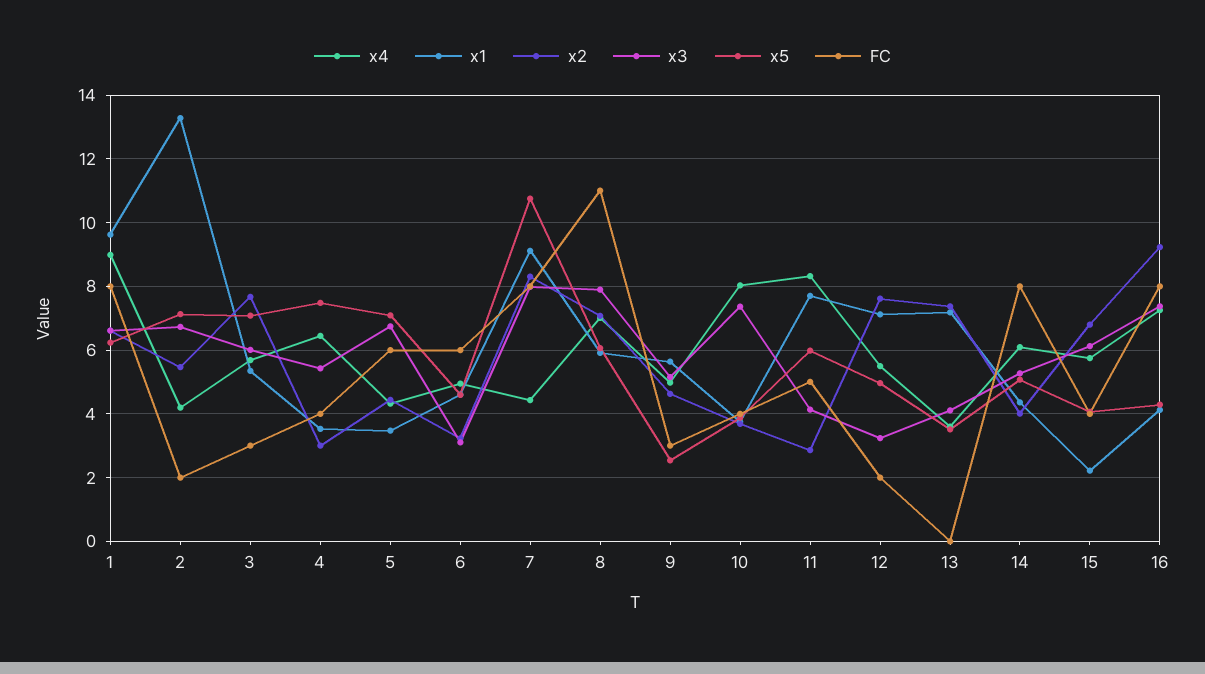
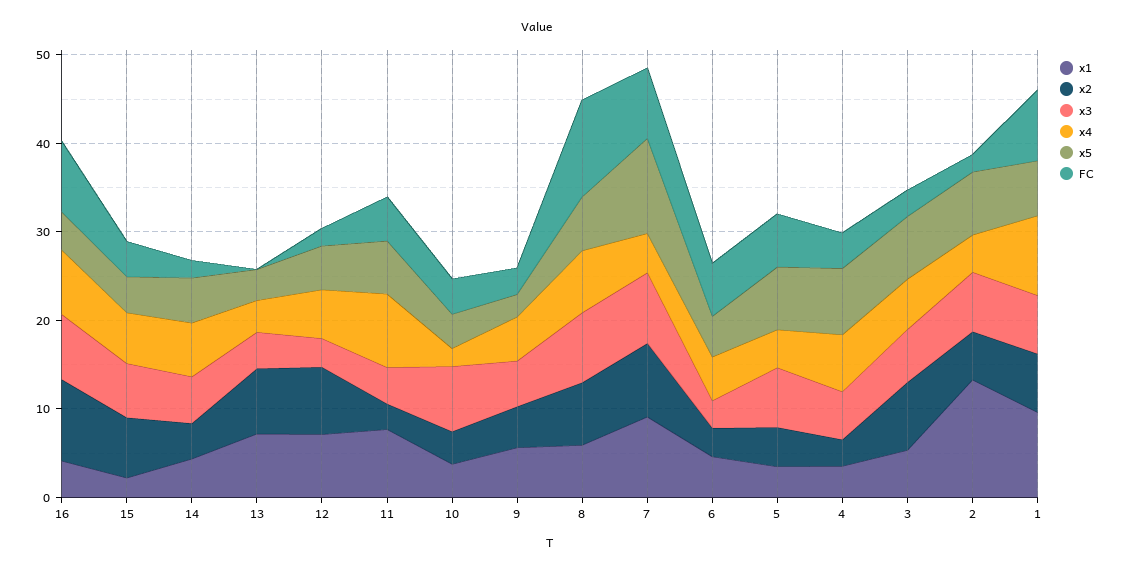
  {
    "x4": {
      "1": 9,
      "2": 4.2,
      "3": 5.6,
      "4": 6.4,
      "5": 4.4,
      "6": 5,
      "7": 4.4,
      "8": 7,
      "9": 5,
-     "10": 8,
+     "10": 2,
      "11": 8.4,
      "12": 5.4,
      "13": 3.6,
      "14": 6,
      "15": 5.8,
      "16": 7.2
    },
    "x1": {
      "1": 9.6,
      "2": 13.2,
      "3": 5.4,
      "4": 3.6,
      "5": 3.4,
      "6": 4.6,
      "7": 9.2,
      "8": 6,
      "9": 5.6,
      "10": 3.8,
      "11": 7.8,
      "12": 7.2,
      "13": 7.2,
      "14": 4.4,
      "15": 2.2,
      "16": 4.2
    },
    "x2": {
      "1": 6.6,
      "2": 5.4,
      "3": 7.6,
      "4": 3,
      "5": 4.4,
      "6": 3.2,
      "7": 8.4,
      "8": 7,
      "9": 4.6,
      "10": 3.6,
      "11": 2.8,
      "12": 7.6,
      "13": 7.4,
      "14": 4,
      "15": 6.8,
      "16": 9.2
    },
    "x3": {
      "1": 6.6,
      "2": 6.8,
      "3": 6,
      "4": 5.4,
      "5": 6.8,
      "6": 3.2,
      "7": 8,
      "8": 7.8,
      "9": 5.2,
      "10": 7.4,
      "11": 4.2,
      "12": 3.2,
      "13": 4.2,
      "14": 5.2,
      "15": 6.2,
      "16": 7.4
    },
    "x5": {
      "1": 6.2,
      "2": 7.2,
      "3": 7,
      "4": 7.4,
      "5": 7,
      "6": 4.6,
      "7": 10.8,
      "8": 6,
      "9": 2.6,
      "10": 3.8,
      "11": 6,
      "12": 5,
      "13": 3.6,
      "14": 5,
      "15": 4,
      "16": 4.2
    },
    "FC": {
      "1": 8,
      "2": 2,
      "3": 3,
      "4": 4,
      "5": 6,
      "6": 6,
      "7": 8,
      "8": 11,
      "9": 3,
      "10": 4,
      "11": 5,
      "12": 2,
      "13": 0,
-     "14": 8,
+     "14": 2,
      "15": 4,
      "16": 8
    }
  }

